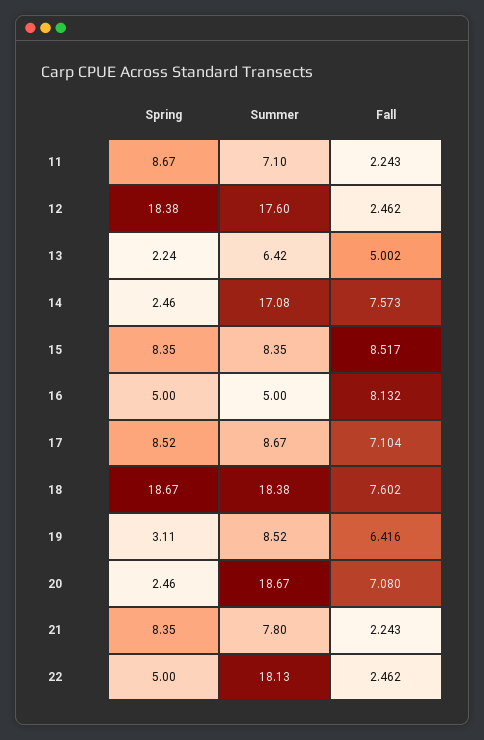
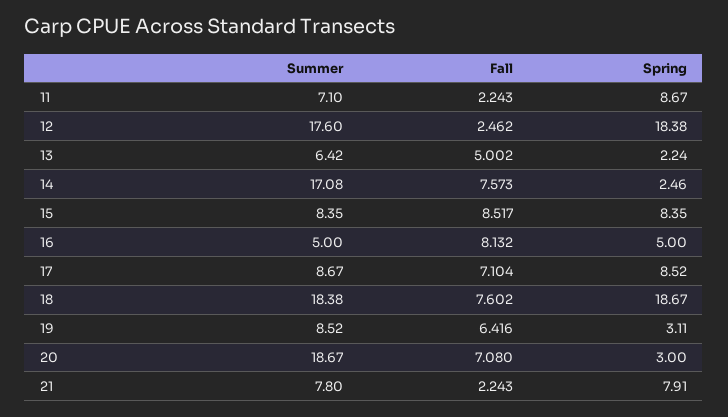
  {
    "Spring": {
      "11": 8.67,
      "12": 18.38,
      "13": 2.24,
      "14": 2.46,
      "15": 8.35,
      "16": 5,
      "17": 8.52,
      "18": 18.67,
      "19": 3.11,
-     "20": 2.46,
+     "20": 3,
-     "21": 8.35,
+     "21": 7.91
-     "22": 5
    },
    "Summer": {
      "11": 7.1,
      "12": 17.6,
      "13": 6.42,
      "14": 17.08,
      "15": 8.35,
      "16": 5,
      "17": 8.67,
      "18": 18.38,
      "19": 8.52,
      "20": 18.67,
-     "21": 7.8,
+     "21": 7.8
-     "22": 18.13
    },
    "Fall": {
      "11": 2.243,
      "12": 2.462,
      "13": 5.002,
      "14": 7.573,
      "15": 8.517,
      "16": 8.132,
      "17": 7.104,
      "18": 7.602,
      "19": 6.416,
      "20": 7.08,
-     "21": 2.243,
+     "21": 2.243
-     "22": 2.462
    }
  }

